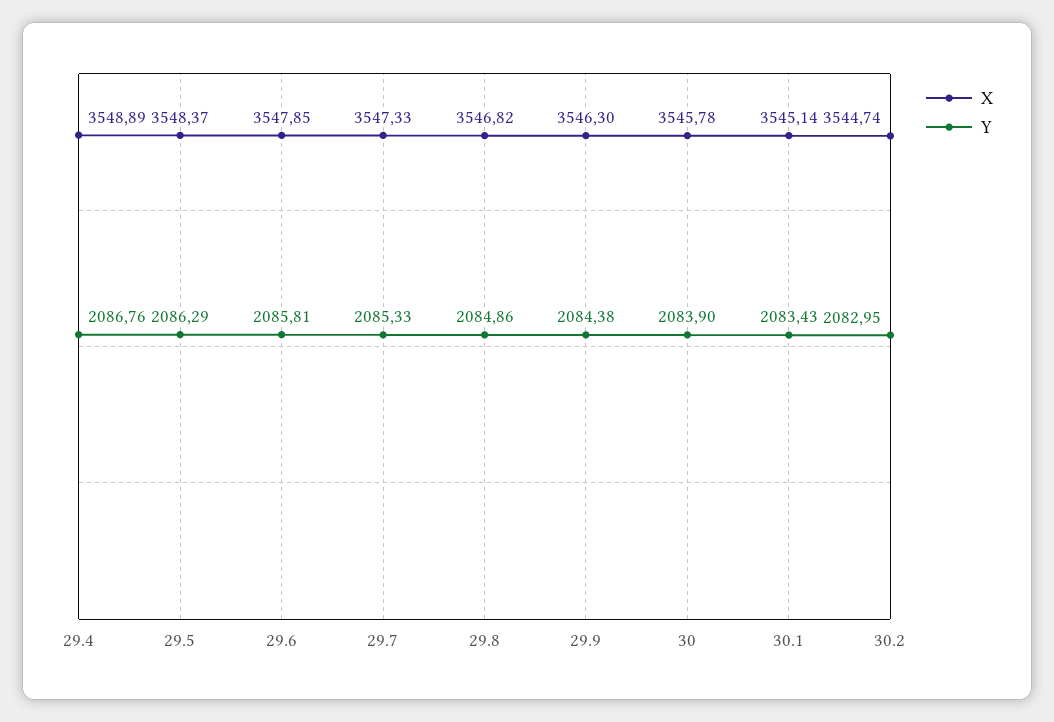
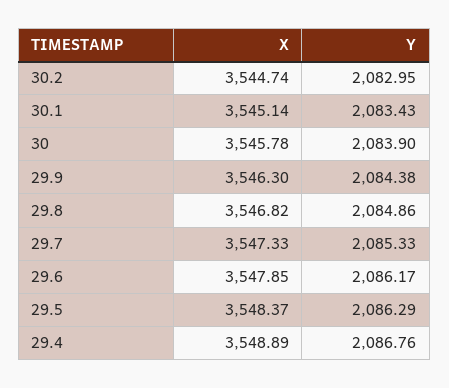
  {
    "X": {
      "29.4": 3548.89,
      "29.5": 3548.37,
      "29.6": 3547.85,
      "29.7": 3547.33,
      "29.8": 3546.82,
      "29.9": 3546.3,
      "30": 3545.78,
      "30.1": 3545.14,
      "30.2": 3544.74
    },
    "Y": {
      "29.4": 2086.76,
      "29.5": 2086.29,
-     "29.6": 2085.81,
+     "29.6": 2086.17,
      "29.7": 2085.33,
      "29.8": 2084.86,
      "29.9": 2084.38,
      "30": 2083.9,
      "30.1": 2083.43,
      "30.2": 2082.95
    }
  }

